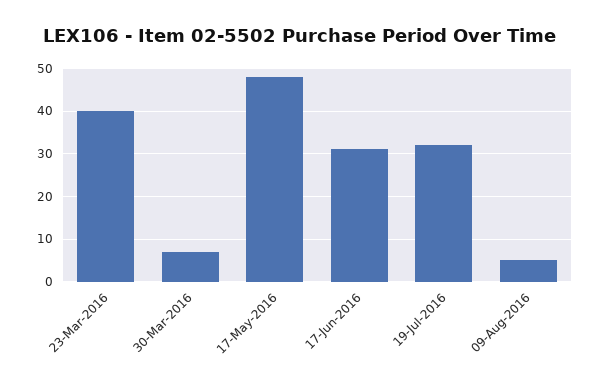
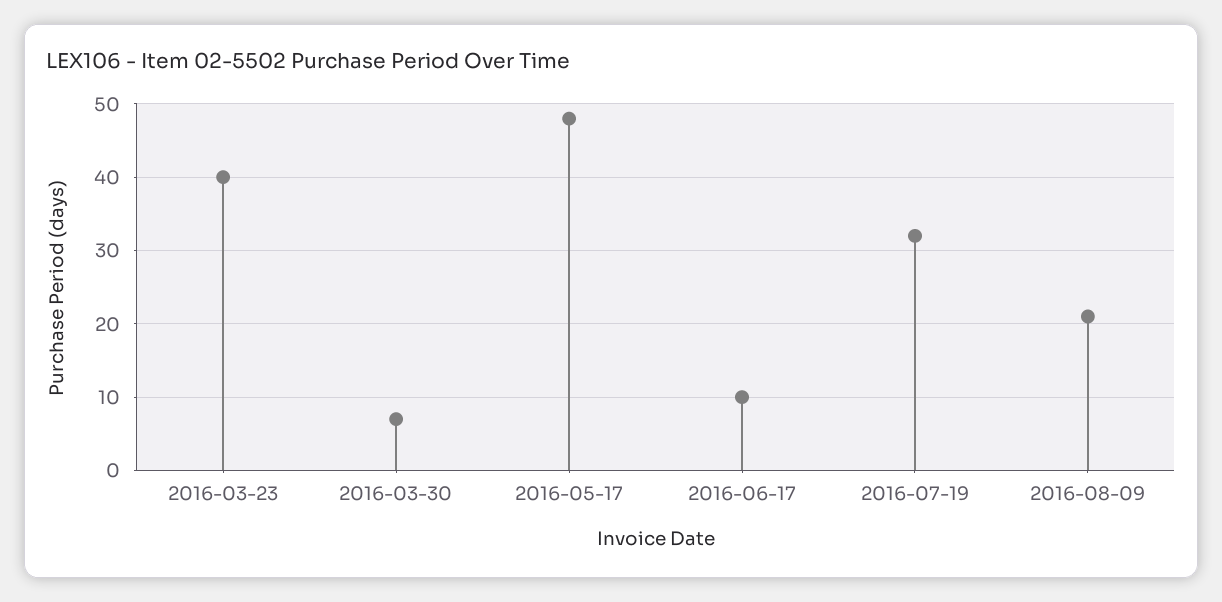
  {
    "23-Mar-2016": 40,
    "30-Mar-2016": 7,
    "17-May-2016": 48,
-   "17-Jun-2016": 30,
+   "17-Jun-2016": 10,
    "19-Jul-2016": 32,
-   "09-Aug-2016": 5
+   "09-Aug-2016": 21
  }

